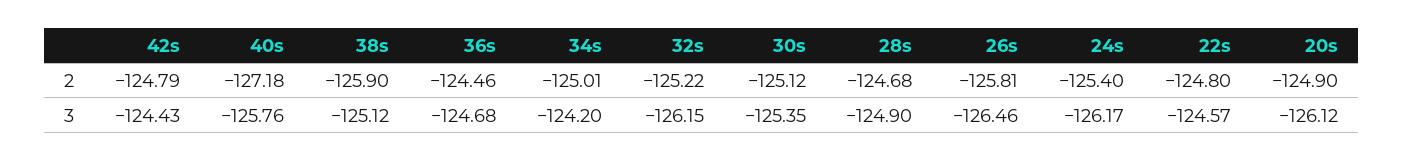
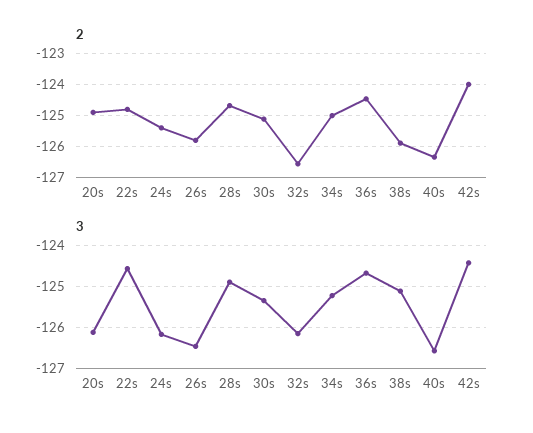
  {
    "2": {
-     "42s": -124.79,
+     "42s": -124,
-     "40s": -127.18,
+     "40s": -126.4,
      "38s": -125.9,
      "36s": -124.46,
      "34s": -125.01,
-     "32s": -125.22,
+     "32s": -126.6,
      "30s": -125.12,
      "28s": -124.68,
      "26s": -125.81,
      "24s": -125.4,
      "22s": -124.8,
      "20s": -124.9
    },
    "3": {
      "42s": -124.43,
-     "40s": -125.76,
+     "40s": -126.6,
      "38s": -125.12,
      "36s": -124.68,
-     "34s": -124.2,
+     "34s": -125.2,
      "32s": -126.15,
      "30s": -125.35,
      "28s": -124.9,
      "26s": -126.46,
      "24s": -126.17,
      "22s": -124.57,
      "20s": -126.12
    }
  }

